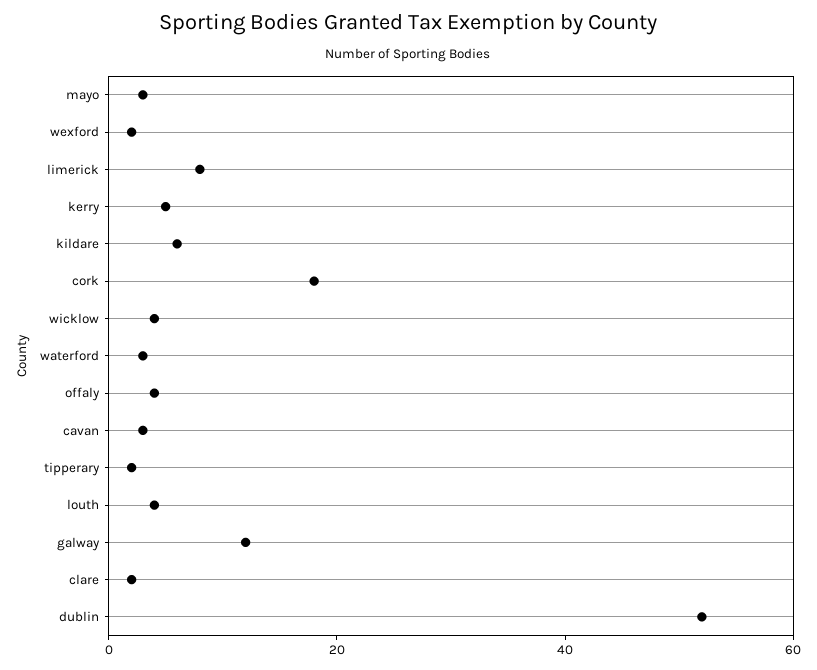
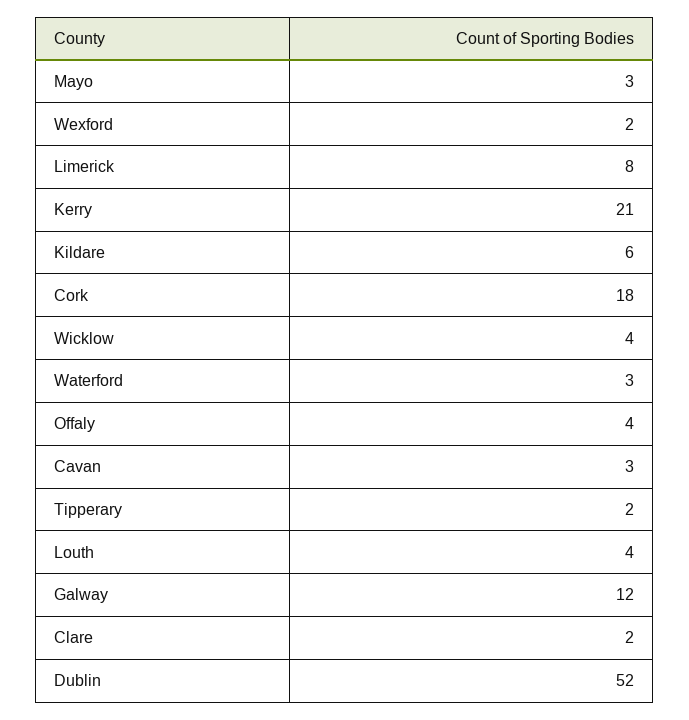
  {
    "mayo": 3,
    "wexford": 2,
    "limerick": 8,
-   "kerry": 5,
+   "kerry": 21,
    "kildare": 6,
    "cork": 18,
    "wicklow": 4,
    "waterford": 3,
    "offaly": 4,
    "cavan": 3,
    "tipperary": 2,
    "louth": 4,
    "galway": 12,
    "clare": 2,
    "dublin": 52
  }

